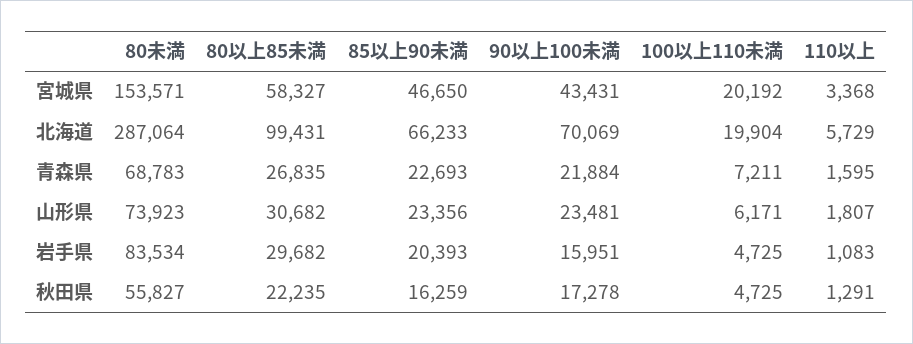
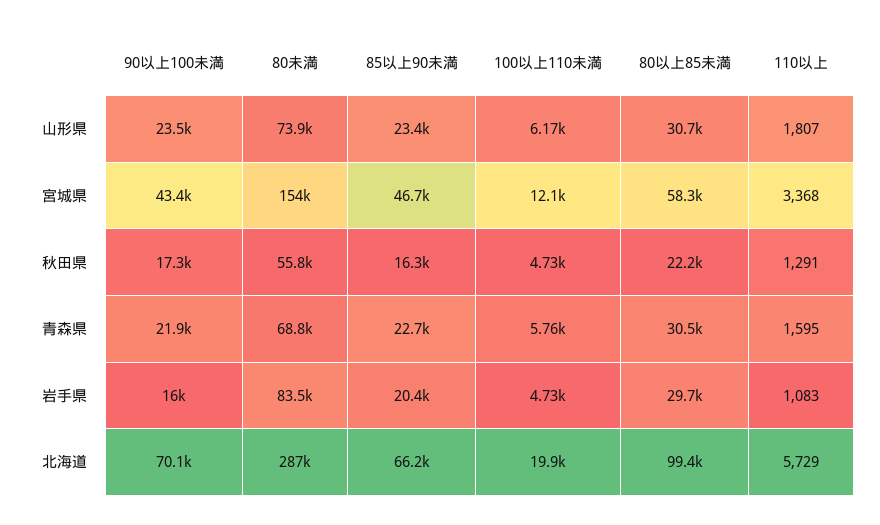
  {
    "80未満": {
      "宮城県": 153571,
      "北海道": 287064,
      "青森県": 68783,
      "山形県": 73923,
      "岩手県": 83534,
      "秋田県": 55827
    },
    "80以上85未満": {
      "宮城県": 58327,
      "北海道": 99431,
-     "青森県": 26835,
+     "青森県": 30500,
      "山形県": 30682,
      "岩手県": 29682,
      "秋田県": 22235
    },
    "85以上90未満": {
      "宮城県": 46650,
      "北海道": 66233,
      "青森県": 22693,
      "山形県": 23356,
      "岩手県": 20393,
      "秋田県": 16259
    },
    "90以上100未満": {
      "宮城県": 43431,
      "北海道": 70069,
      "青森県": 21884,
      "山形県": 23481,
      "岩手県": 15951,
      "秋田県": 17278
    },
    "100以上110未満": {
-     "宮城県": 20192,
+     "宮城県": 12100,
      "北海道": 19904,
-     "青森県": 7211,
+     "青森県": 5760,
      "山形県": 6171,
      "岩手県": 4725,
      "秋田県": 4725
    },
    "110以上": {
      "宮城県": 3368,
      "北海道": 5729,
      "青森県": 1595,
      "山形県": 1807,
      "岩手県": 1083,
      "秋田県": 1291
    }
  }

